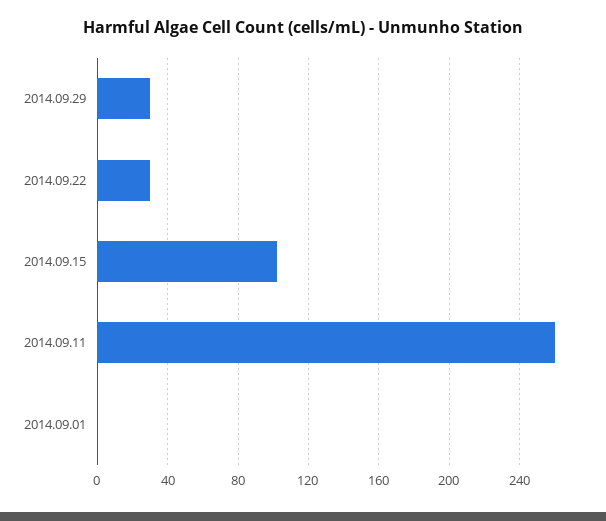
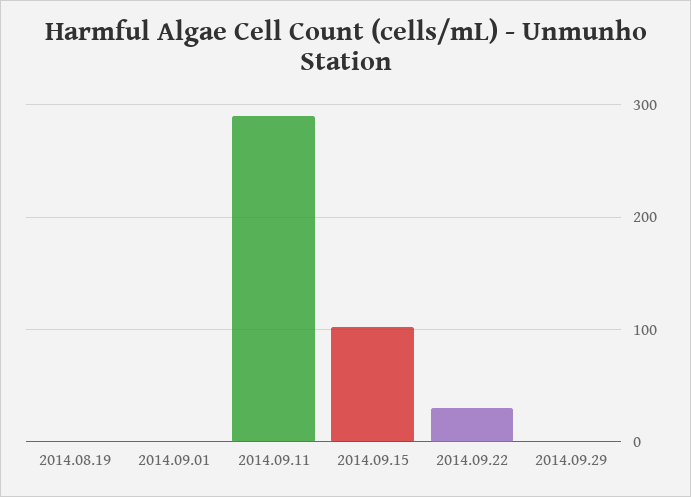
  {
-   "2014.09.29": 30,
+   "2014.09.29": 0,
    "2014.09.22": 30,
    "2014.09.15": 100,
-   "2014.09.11": 260,
+   "2014.09.11": 290,
-   "2014.09.01": 0
+   "2014.09.01": 0,
+   "2014.08.19": 0
  }

